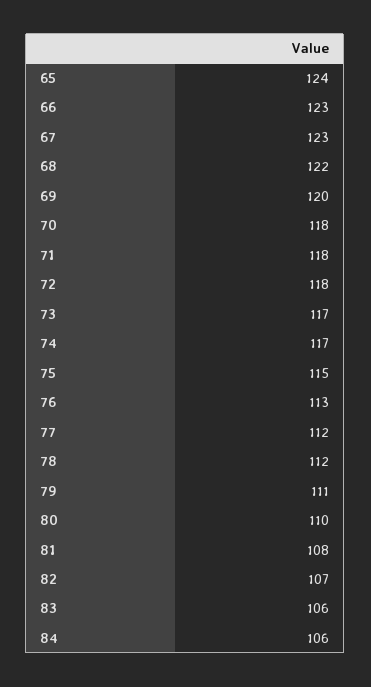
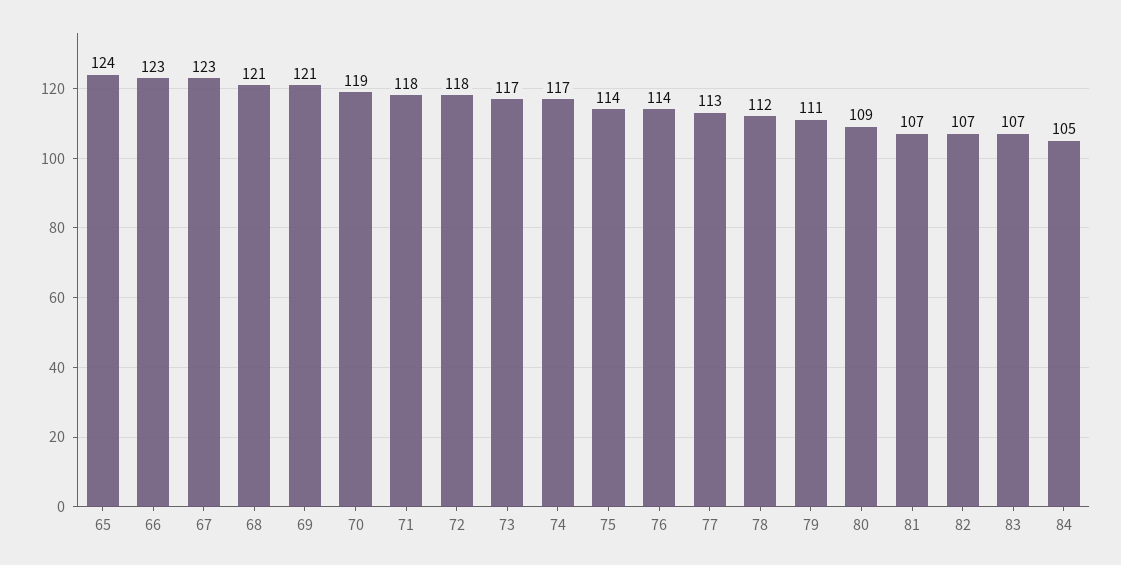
  {
    "65": 124,
    "66": 123,
    "67": 123,
-   "68": 122,
+   "68": 121,
-   "69": 120,
+   "69": 121,
-   "70": 118,
+   "70": 119,
    "71": 118,
    "72": 118,
    "73": 117,
    "74": 117,
-   "75": 115,
+   "75": 114,
-   "76": 113,
+   "76": 114,
-   "77": 112,
+   "77": 113,
    "78": 112,
    "79": 111,
-   "80": 110,
+   "80": 109,
-   "81": 108,
+   "81": 107,
    "82": 107,
-   "83": 106,
+   "83": 107,
-   "84": 106
+   "84": 105
  }

